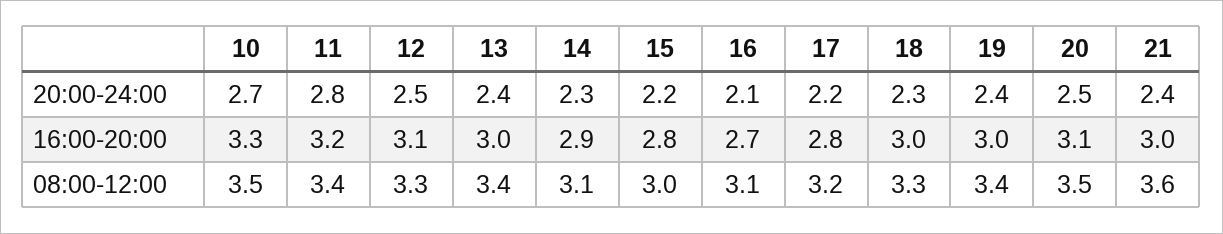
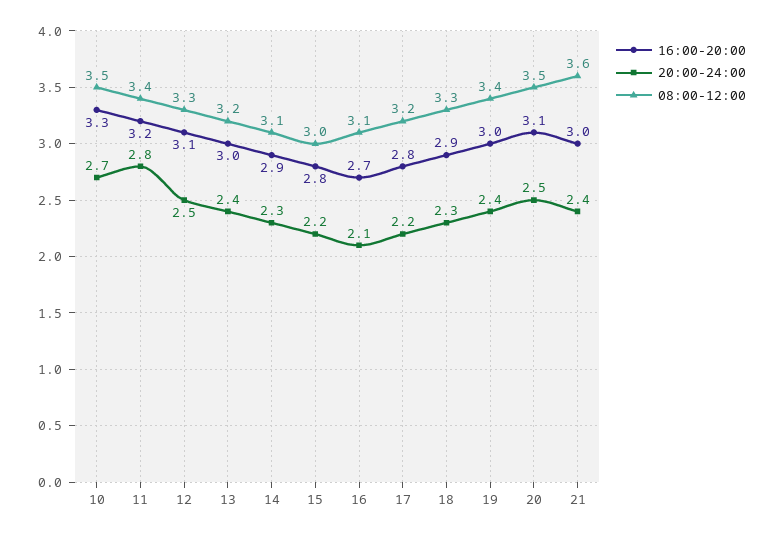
  {
    "20:00-24:00": {
      "10": 2.7,
      "11": 2.8,
      "12": 2.5,
      "13": 2.4,
      "14": 2.3,
      "15": 2.2,
      "16": 2.1,
      "17": 2.2,
      "18": 2.3,
      "19": 2.4,
      "20": 2.5,
      "21": 2.4
    },
    "16:00-20:00": {
      "10": 3.3,
      "11": 3.2,
      "12": 3.1,
      "13": 3,
      "14": 2.9,
      "15": 2.8,
      "16": 2.7,
      "17": 2.8,
-     "18": 3,
+     "18": 2.9,
      "19": 3,
      "20": 3.1,
      "21": 3
    },
    "08:00-12:00": {
      "10": 3.5,
      "11": 3.4,
      "12": 3.3,
-     "13": 3.4,
+     "13": 3.2,
      "14": 3.1,
      "15": 3,
      "16": 3.1,
      "17": 3.2,
      "18": 3.3,
      "19": 3.4,
      "20": 3.5,
      "21": 3.6
    }
  }

